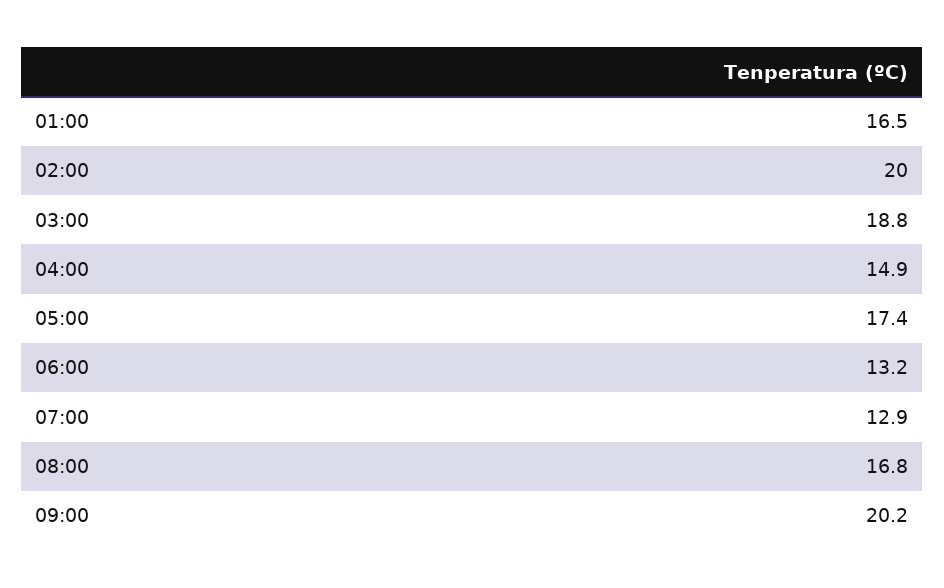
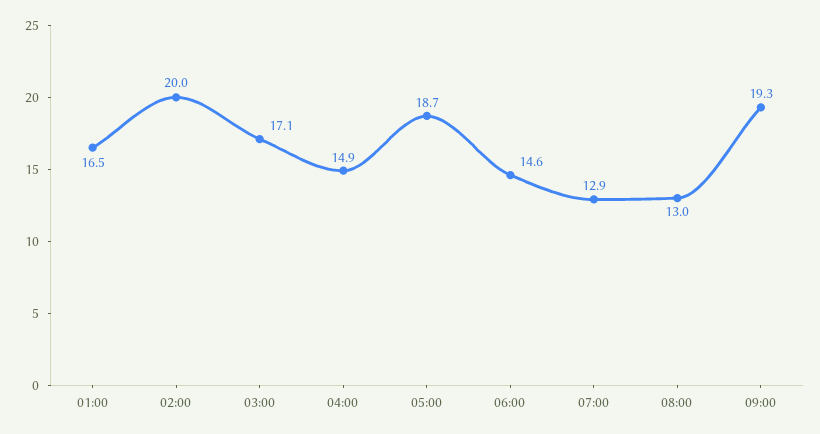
  {
    "01:00": 16.5,
    "02:00": 20,
-   "03:00": 18.8,
+   "03:00": 17.1,
    "04:00": 14.9,
-   "05:00": 17.4,
+   "05:00": 18.7,
-   "06:00": 13.2,
+   "06:00": 14.6,
    "07:00": 12.9,
-   "08:00": 16.8,
+   "08:00": 13,
-   "09:00": 20.2
+   "09:00": 19.3
  }

